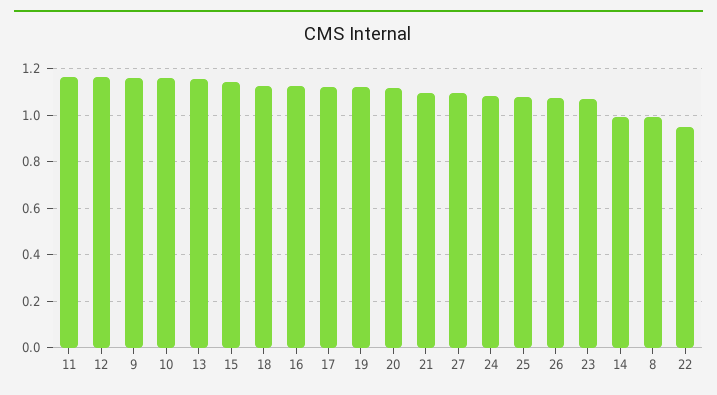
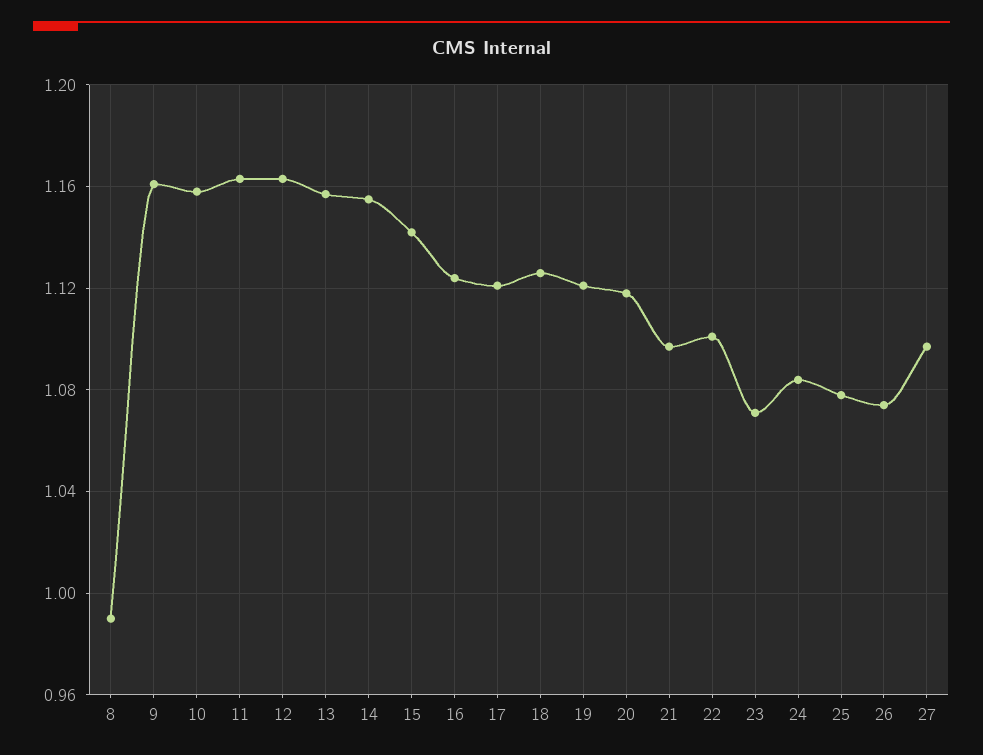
  {
    "11": 1.165,
    "12": 1.165,
    "9": 1.16,
    "10": 1.16,
    "13": 1.155,
    "15": 1.14,
    "18": 1.125,
    "16": 1.125,
    "17": 1.12,
    "19": 1.12,
    "20": 1.12,
    "21": 1.095,
    "27": 1.095,
    "24": 1.085,
    "25": 1.08,
    "26": 1.075,
    "23": 1.07,
-   "14": 1,
+   "14": 1.155,
    "8": 0.99,
-   "22": 0.95
+   "22": 1.1
  }

